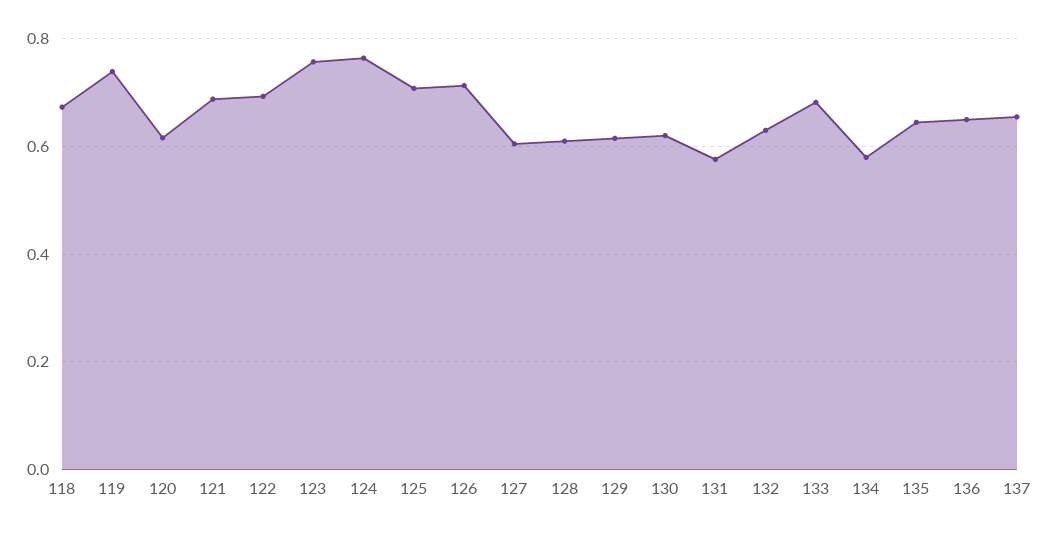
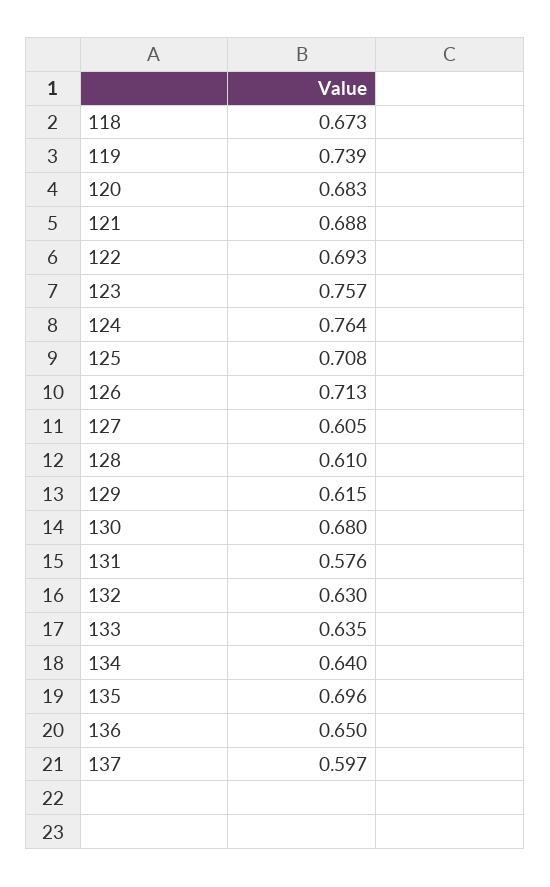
  {
    "118": 0.673,
    "119": 0.739,
-   "120": 0.62,
+   "120": 0.683,
    "121": 0.688,
    "122": 0.693,
    "123": 0.757,
    "124": 0.764,
    "125": 0.708,
    "126": 0.713,
    "127": 0.605,
    "128": 0.61,
    "129": 0.615,
-   "130": 0.62,
+   "130": 0.68,
    "131": 0.576,
    "132": 0.63,
-   "133": 0.68,
+   "133": 0.635,
-   "134": 0.58,
+   "134": 0.64,
-   "135": 0.64,
+   "135": 0.696,
    "136": 0.65,
-   "137": 0.66
+   "137": 0.597
  }

